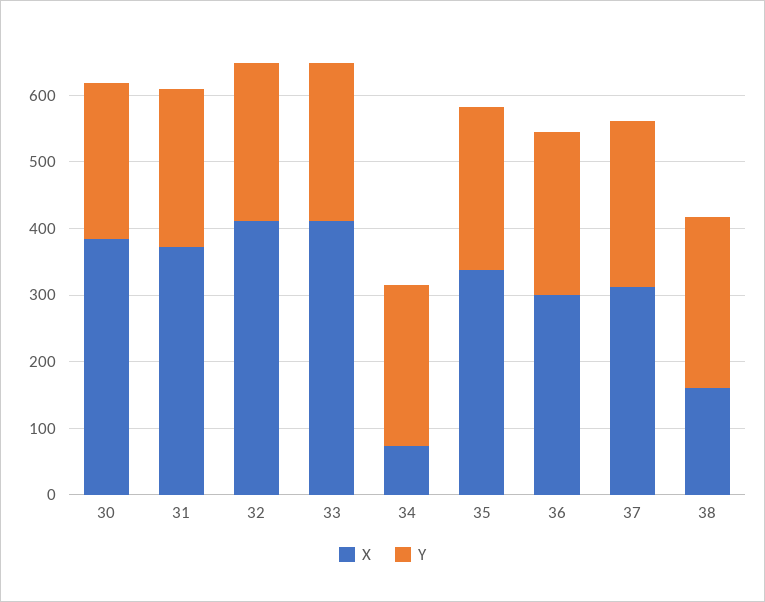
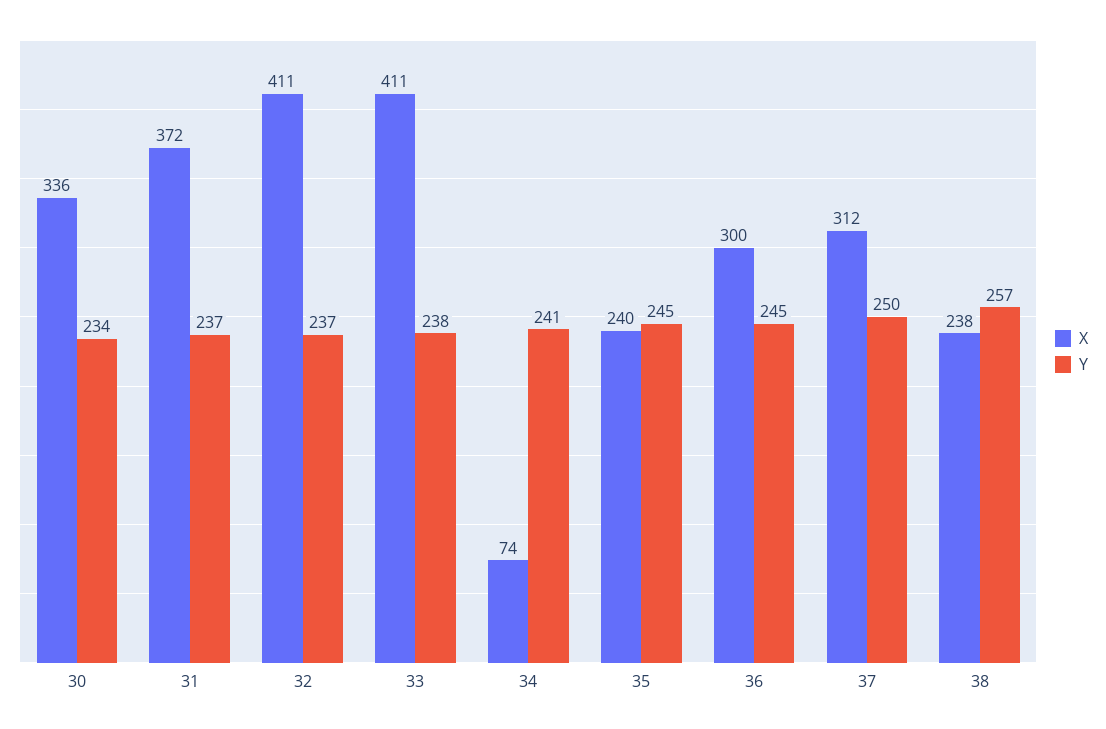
  {
    "X": {
-     "30": 380,
+     "30": 336,
      "31": 372,
      "32": 411,
      "33": 411,
      "34": 74,
-     "35": 340,
+     "35": 240,
      "36": 300,
      "37": 312,
-     "38": 160
+     "38": 238
    },
    "Y": {
      "30": 234,
      "31": 237,
      "32": 237,
      "33": 238,
      "34": 241,
      "35": 245,
      "36": 245,
      "37": 250,
      "38": 257
    }
  }

